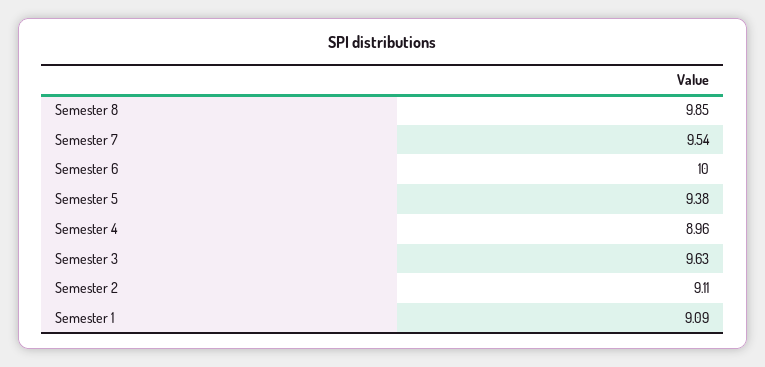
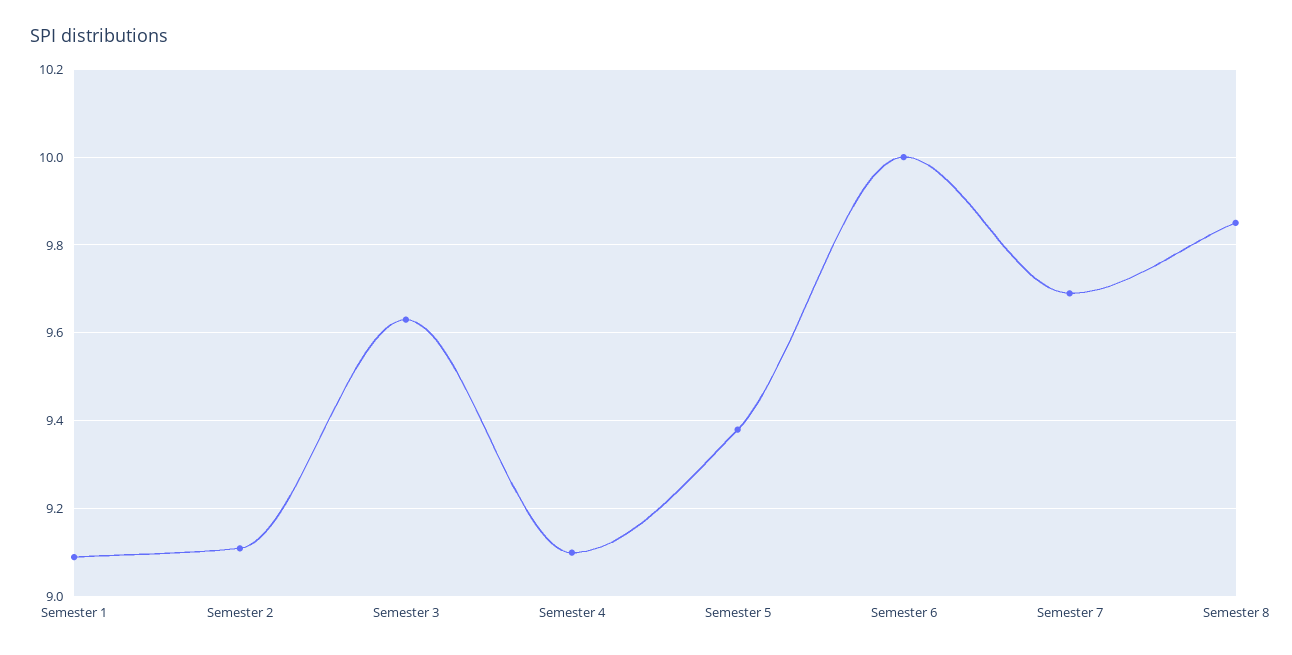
  {
    "Semester 8": 9.85,
-   "Semester 7": 9.54,
+   "Semester 7": 9.7,
    "Semester 6": 10,
    "Semester 5": 9.38,
-   "Semester 4": 8.96,
+   "Semester 4": 9.1,
    "Semester 3": 9.63,
    "Semester 2": 9.11,
    "Semester 1": 9.09
  }

